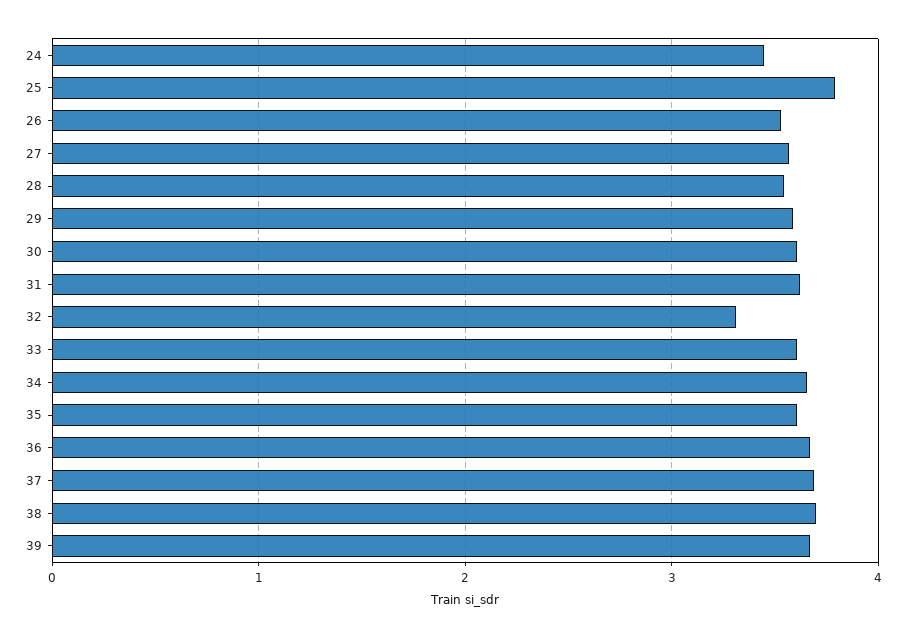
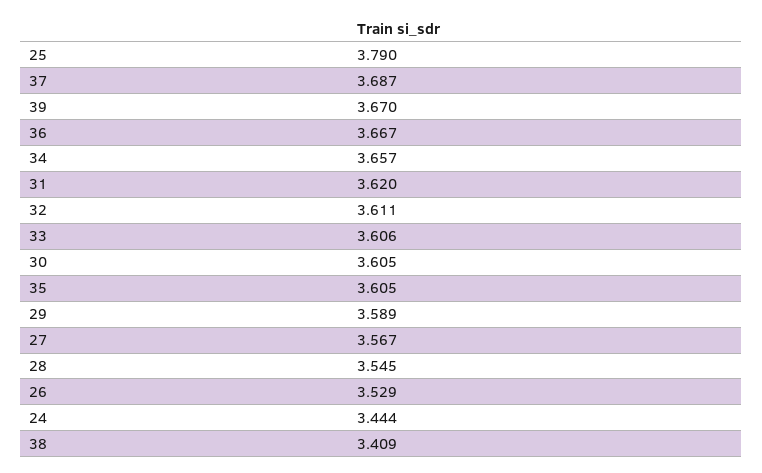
  {
    "24": 3.444,
    "25": 3.79,
    "26": 3.529,
    "27": 3.567,
    "28": 3.545,
    "29": 3.589,
    "30": 3.605,
    "31": 3.62,
-   "32": 3.3,
+   "32": 3.611,
    "33": 3.606,
    "34": 3.657,
    "35": 3.605,
    "36": 3.667,
    "37": 3.687,
-   "38": 3.7,
+   "38": 3.409,
    "39": 3.67
  }

